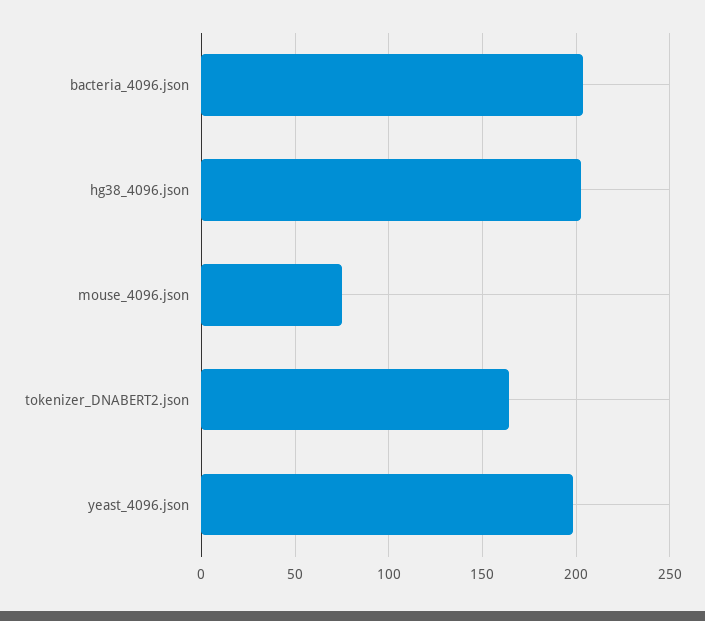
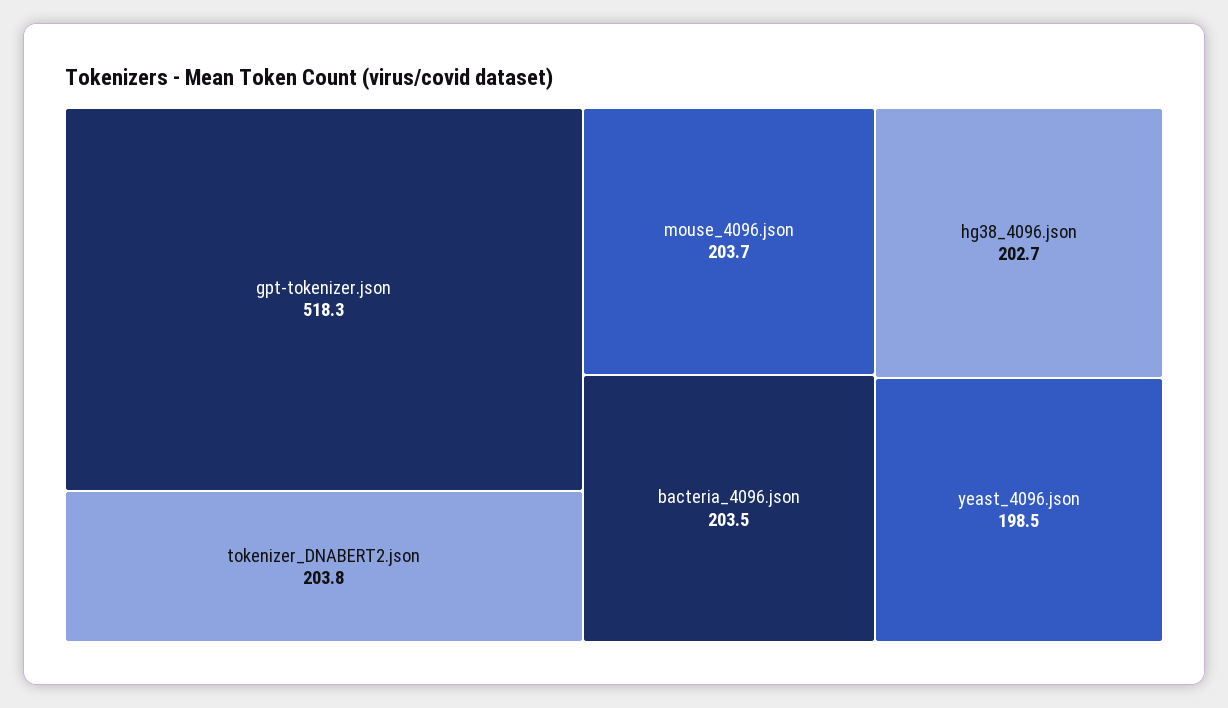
  {
    "bacteria_4096.json": 203.5,
    "hg38_4096.json": 202.7,
-   "mouse_4096.json": 75,
+   "mouse_4096.json": 203.7,
-   "tokenizer_DNABERT2.json": 165,
+   "tokenizer_DNABERT2.json": 203.8,
-   "yeast_4096.json": 198.5
+   "yeast_4096.json": 198.5,
+   "gpt-tokenizer.json": 518.3
  }

